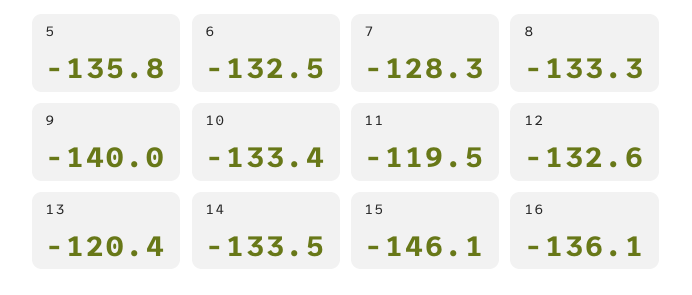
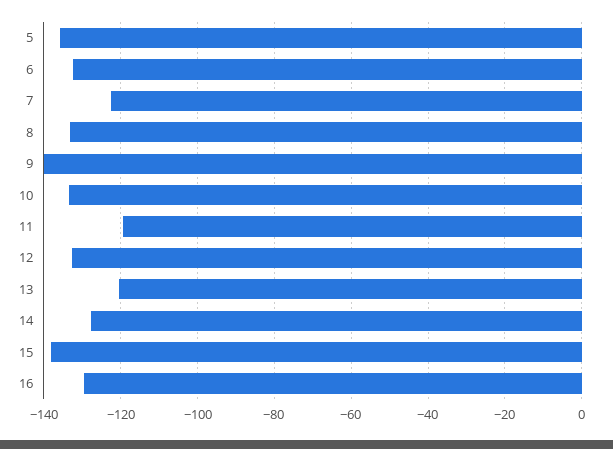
  {
    "5": -135.8,
    "6": -132.5,
-   "7": -128.3,
+   "7": -122,
    "8": -133.3,
    "9": -140,
    "10": -133.4,
    "11": -119.5,
    "12": -132.6,
    "13": -120.4,
-   "14": -133.5,
+   "14": -128,
-   "15": -146.1,
+   "15": -138,
-   "16": -136.1
+   "16": -130
  }

